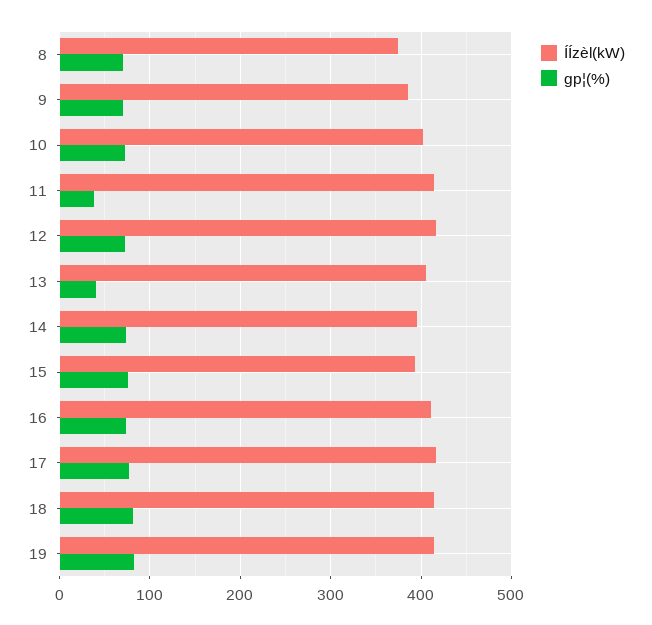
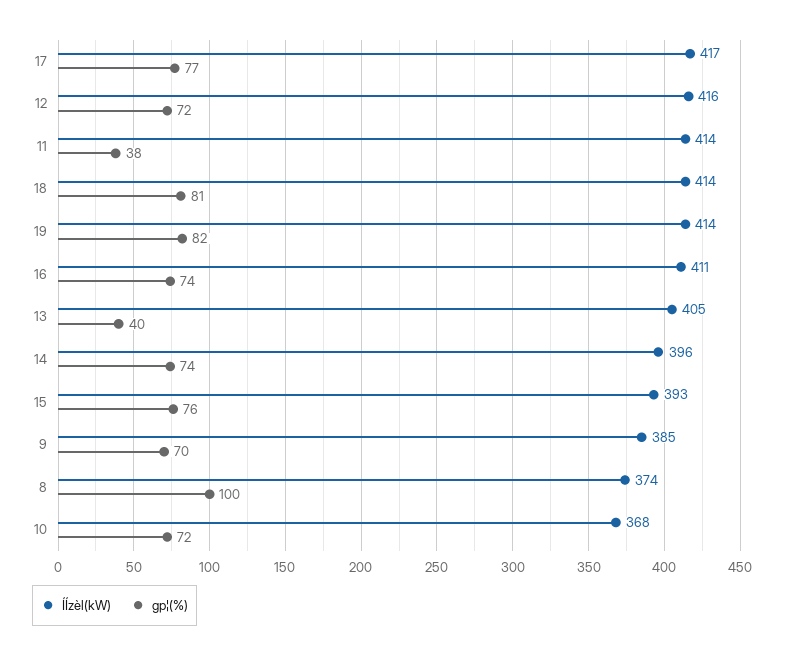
  {
    "ÍÍzèl(kW)": {
      "8": 374,
      "9": 385,
-     "10": 400,
+     "10": 368,
      "11": 414,
      "12": 416,
      "13": 405,
      "14": 396,
      "15": 393,
      "16": 411,
      "17": 417,
      "18": 414,
      "19": 414
    },
    "gp¦(%)": {
-     "8": 70,
+     "8": 100,
      "9": 70,
      "10": 72,
      "11": 38,
      "12": 72,
      "13": 40,
      "14": 74,
      "15": 76,
      "16": 74,
      "17": 77,
      "18": 81,
      "19": 82
    }
  }

